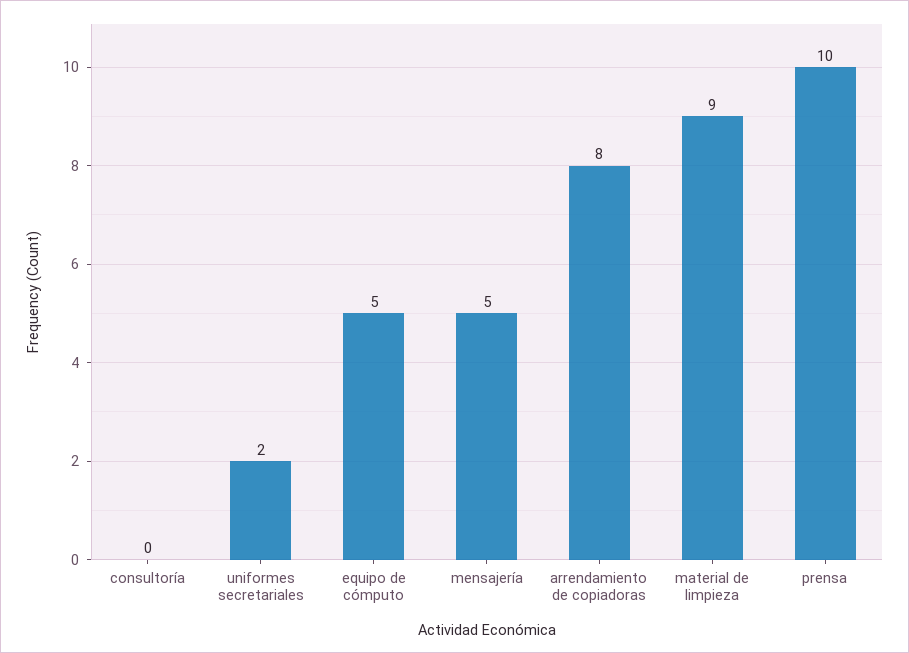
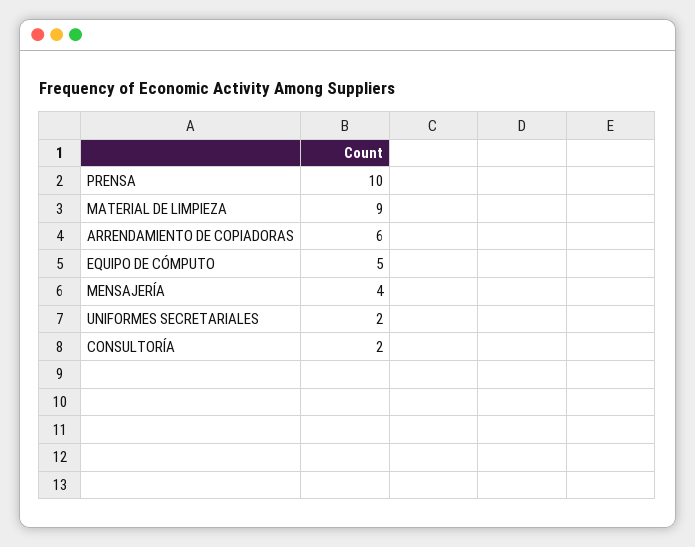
  {
-   "consultoría": 0,
+   "consultoría": 2,
    "uniformes secretariales": 2,
    "equipo de cómputo": 5,
-   "mensajería": 5,
+   "mensajería": 4,
-   "arrendamiento de copiadoras": 8,
+   "arrendamiento de copiadoras": 6,
    "material de limpieza": 9,
    "prensa": 10
  }

